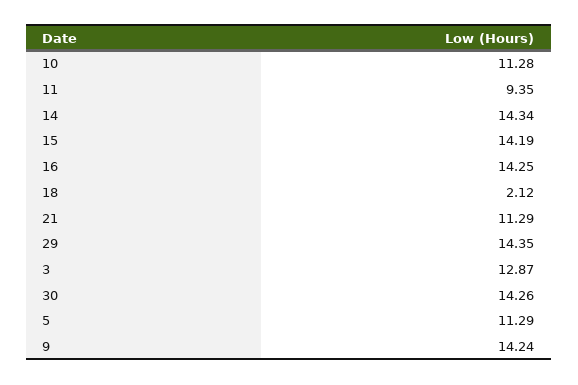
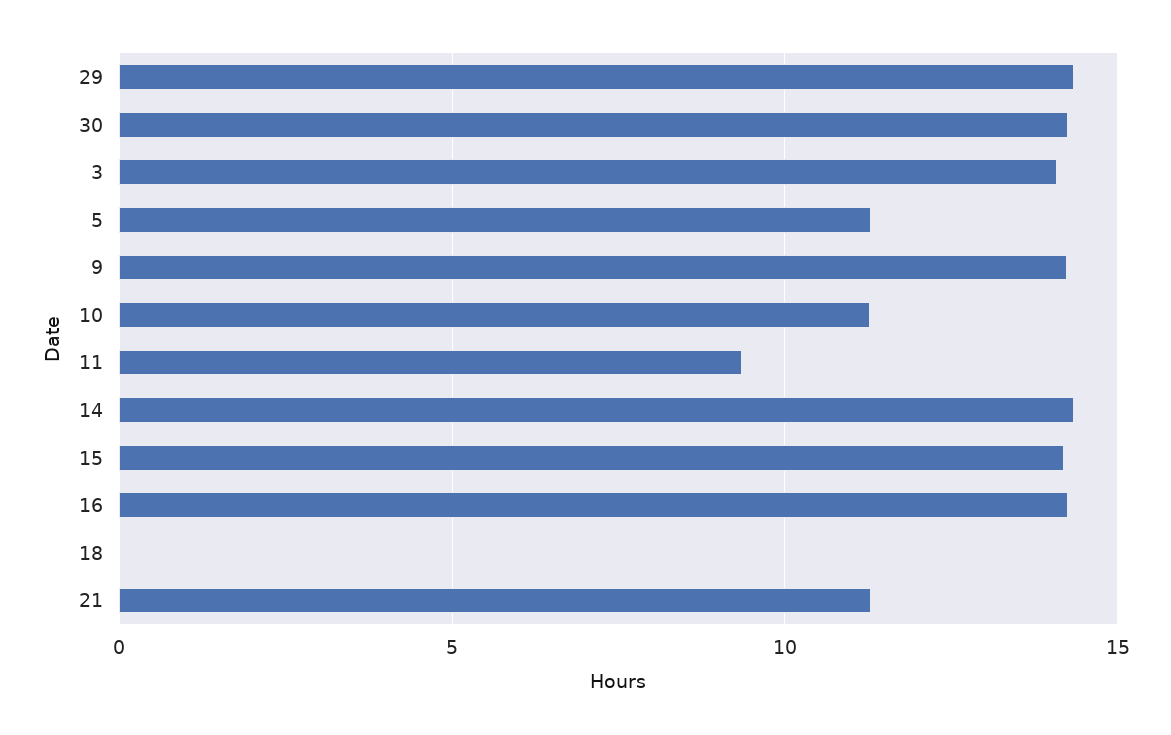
  {
    "10": 11.28,
    "11": 9.35,
    "14": 14.34,
    "15": 14.19,
    "16": 14.25,
-   "18": 2.12,
+   "18": 0,
    "21": 11.29,
    "29": 14.35,
-   "3": 12.87,
+   "3": 14,
    "30": 14.26,
    "5": 11.29,
    "9": 14.24
  }

